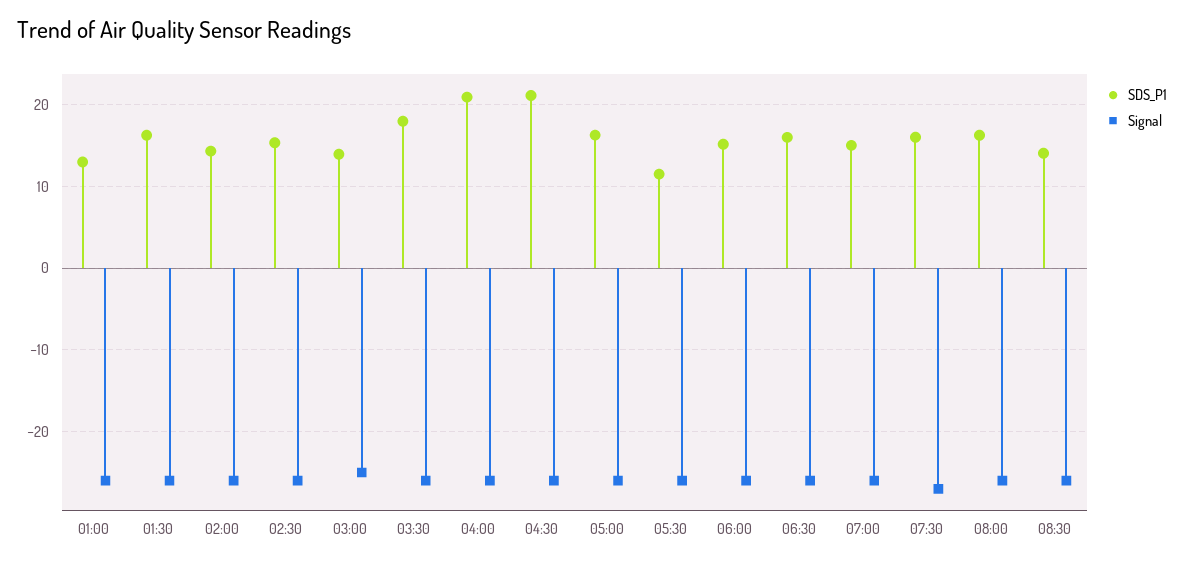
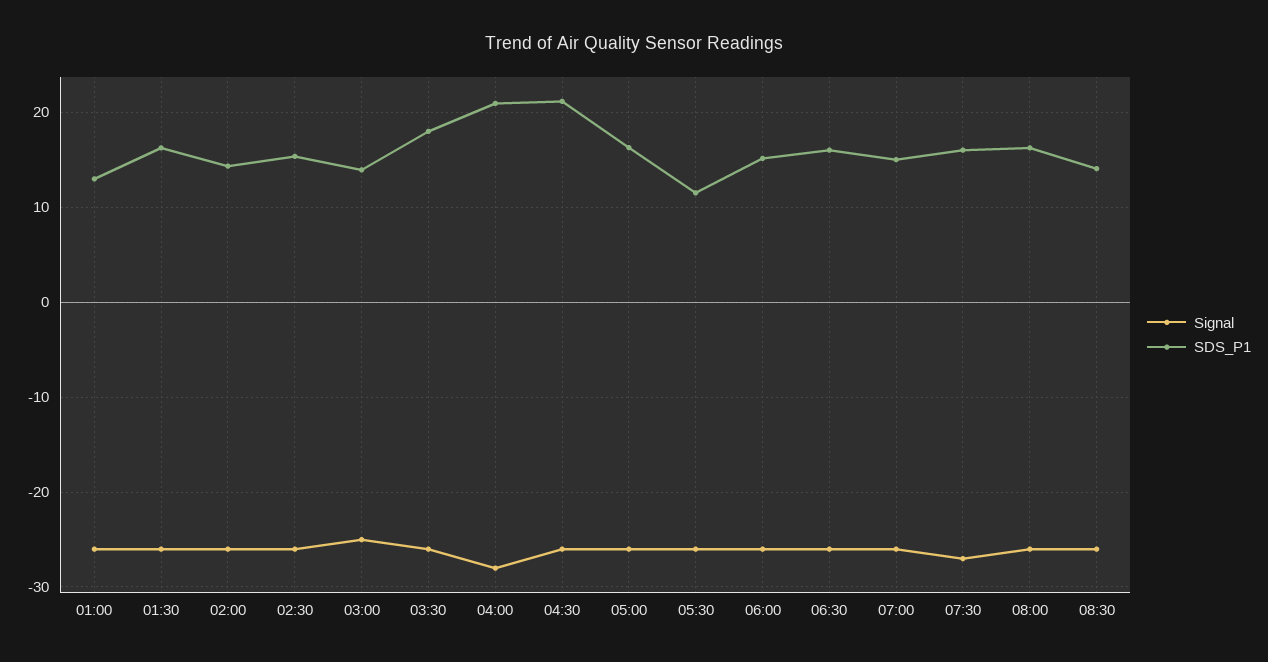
  {
    "SDS_P1": {
      "01:00": 13,
      "01:30": 16,
      "02:00": 14,
      "02:30": 15,
      "03:00": 14,
      "03:30": 18,
      "04:00": 21,
      "04:30": 21,
      "05:00": 16,
      "05:30": 12,
      "06:00": 15,
      "06:30": 16,
      "07:00": 15,
      "07:30": 16,
      "08:00": 16,
      "08:30": 14
    },
    "Signal": {
      "01:00": -26,
      "01:30": -26,
      "02:00": -26,
      "02:30": -26,
      "03:00": -25,
      "03:30": -26,
-     "04:00": -26,
+     "04:00": -28,
      "04:30": -26,
      "05:00": -26,
      "05:30": -26,
      "06:00": -26,
      "06:30": -26,
      "07:00": -26,
      "07:30": -27,
      "08:00": -26,
      "08:30": -26
    }
  }

